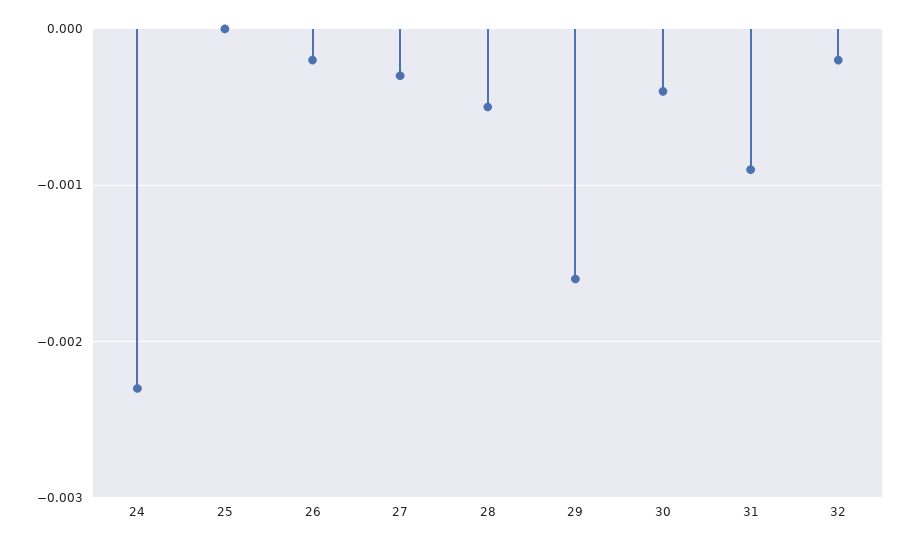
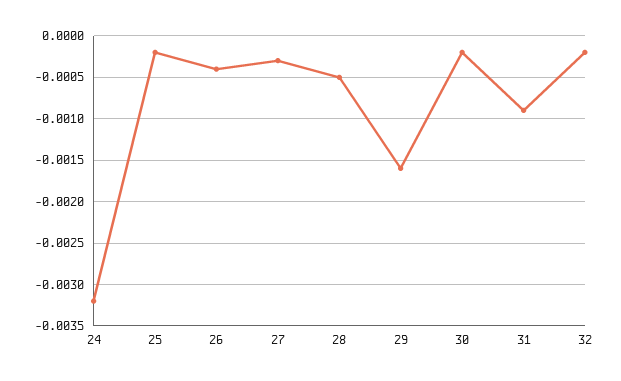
  {
-   "24": -0.0023,
+   "24": -0.0032,
-   "25": 0,
+   "25": -0.0002,
-   "26": -0.0002,
+   "26": -0.0004,
    "27": -0.0003,
    "28": -0.0005,
    "29": -0.0016,
-   "30": -0.0004,
+   "30": -0.0002,
    "31": -0.0009,
    "32": -0.0002
  }

